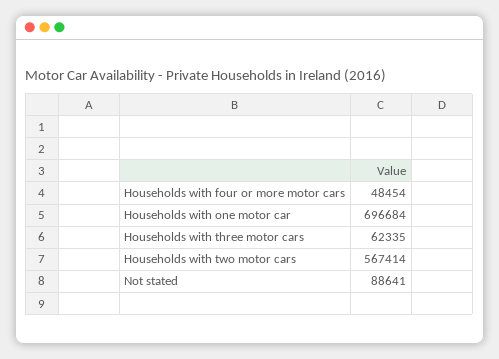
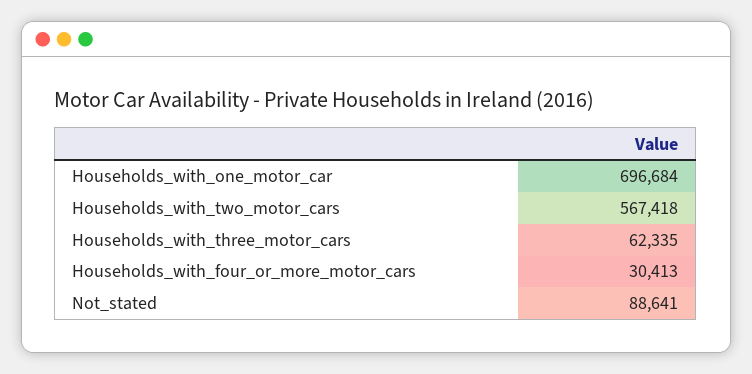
  {
-   "Households with four or more motor cars": 48454,
+   "Households with four or more motor cars": 30413,
    "Households with one motor car": 696684,
    "Households with three motor cars": 62335,
-   "Households with two motor cars": 567414,
+   "Households with two motor cars": 567418,
    "Not stated": 88641
  }

